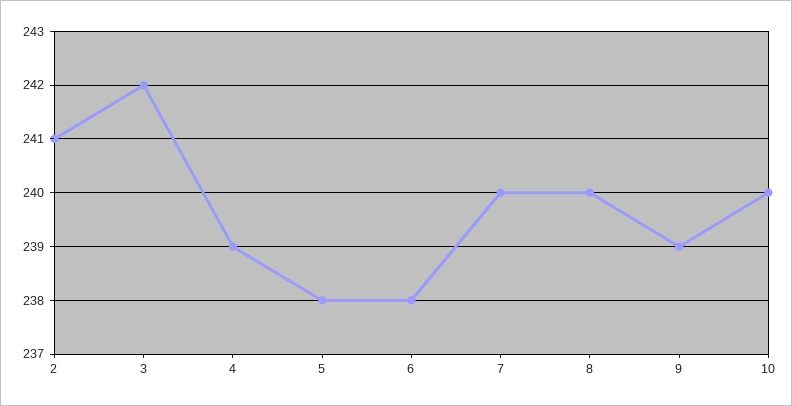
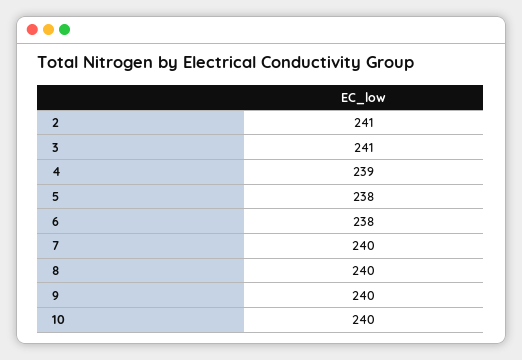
  {
    "2": 241,
-   "3": 242,
+   "3": 241,
    "4": 239,
    "5": 238,
    "6": 238,
    "7": 240,
    "8": 240,
-   "9": 239,
+   "9": 240,
    "10": 240
  }

